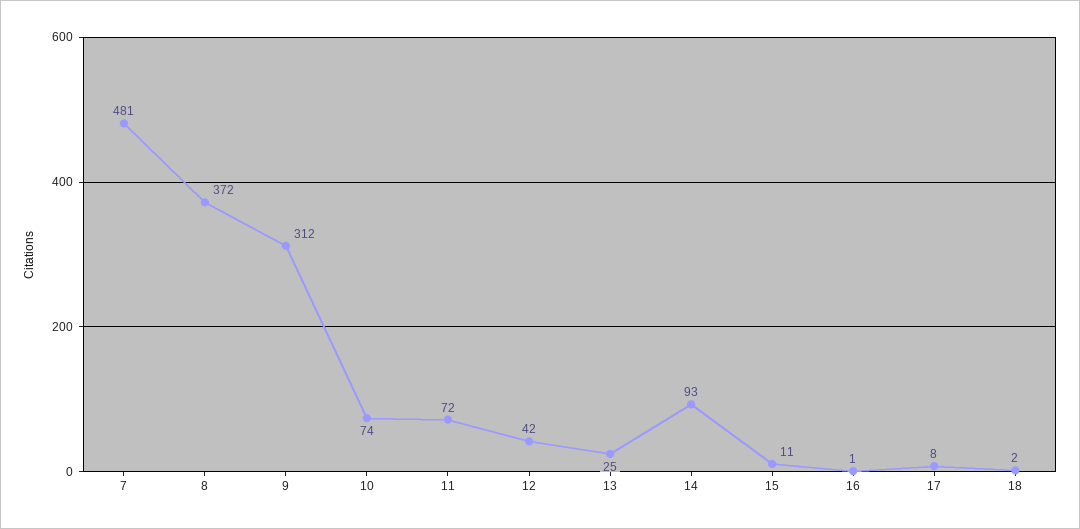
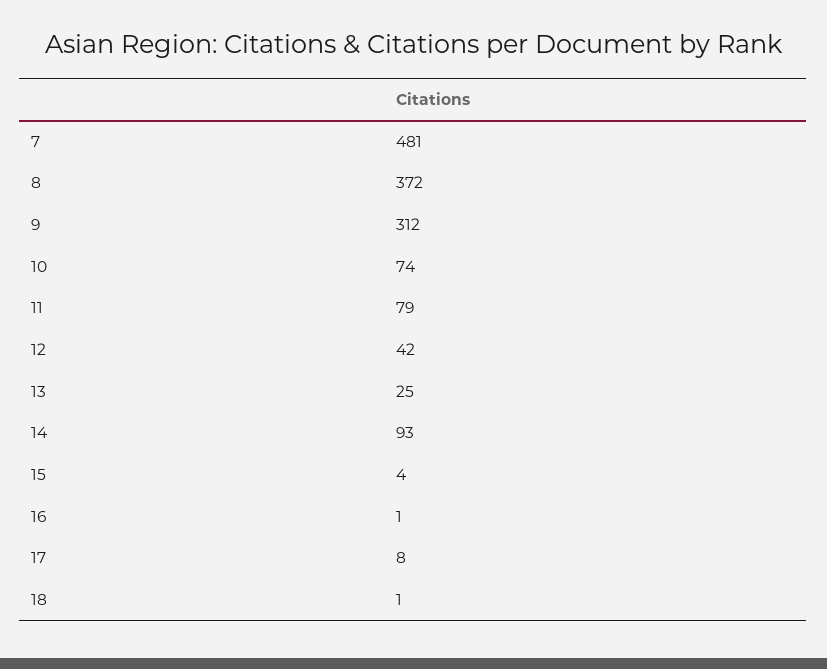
  {
    "7": 481,
    "8": 372,
    "9": 312,
    "10": 74,
-   "11": 72,
+   "11": 79,
    "12": 42,
    "13": 25,
    "14": 93,
-   "15": 11,
+   "15": 4,
    "16": 1,
    "17": 8,
-   "18": 2
+   "18": 1
  }

